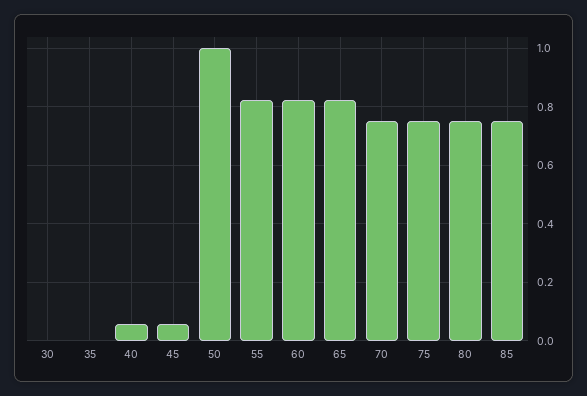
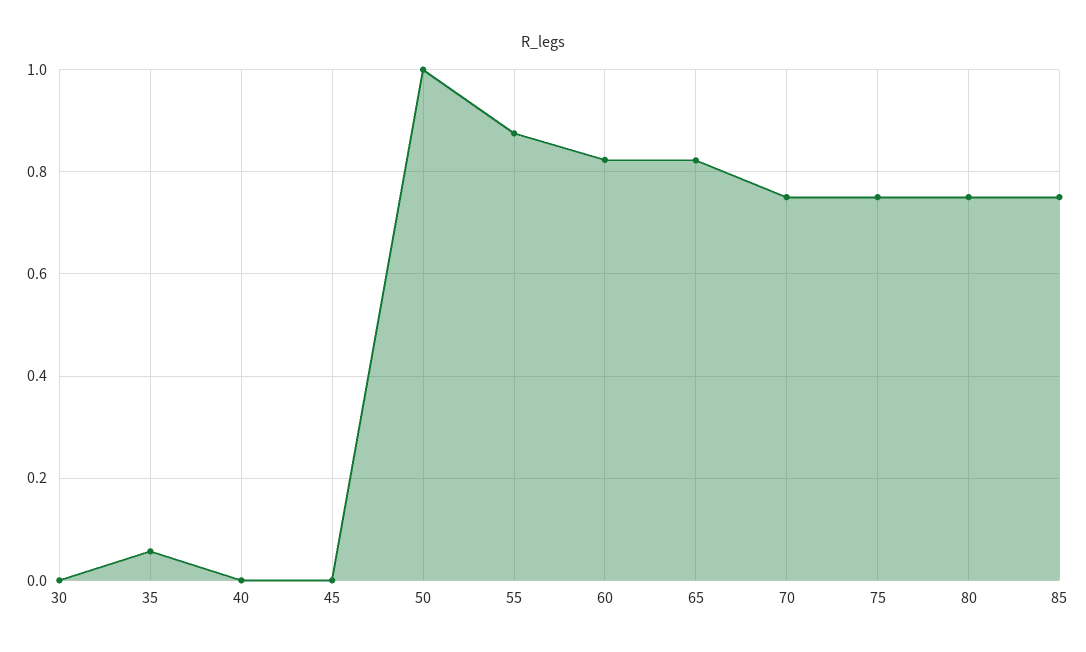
  {
    "30": 0,
-   "35": 0,
+   "35": 0.06,
-   "40": 0.05,
+   "40": 0,
-   "45": 0.05,
+   "45": 0,
    "50": 1,
-   "55": 0.825,
+   "55": 0.88,
    "60": 0.82,
    "65": 0.82,
    "70": 0.76,
    "75": 0.76,
    "80": 0.76,
    "85": 0.76
  }

